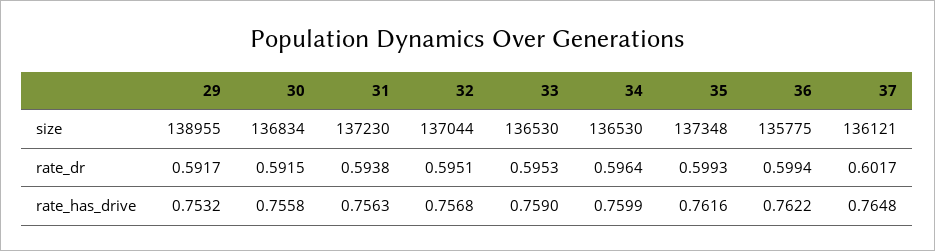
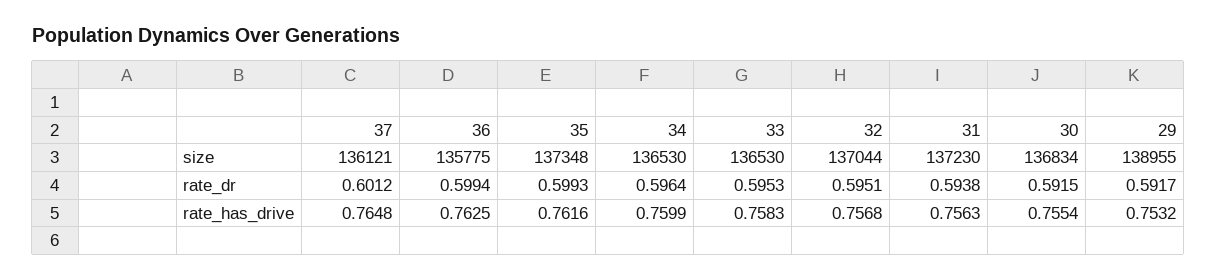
  {
    "29": {
      "size": 138955,
      "rate_dr": 0.5917,
      "rate_has_drive": 0.7532
    },
    "30": {
      "size": 136834,
      "rate_dr": 0.5915,
-     "rate_has_drive": 0.7558
+     "rate_has_drive": 0.7554
    },
    "31": {
      "size": 137230,
      "rate_dr": 0.5938,
      "rate_has_drive": 0.7563
    },
    "32": {
      "size": 137044,
      "rate_dr": 0.5951,
      "rate_has_drive": 0.7568
    },
    "33": {
      "size": 136530,
      "rate_dr": 0.5953,
-     "rate_has_drive": 0.759
+     "rate_has_drive": 0.7583
    },
    "34": {
      "size": 136530,
      "rate_dr": 0.5964,
      "rate_has_drive": 0.7599
    },
    "35": {
      "size": 137348,
      "rate_dr": 0.5993,
      "rate_has_drive": 0.7616
    },
    "36": {
      "size": 135775,
      "rate_dr": 0.5994,
-     "rate_has_drive": 0.7622
+     "rate_has_drive": 0.7625
    },
    "37": {
      "size": 136121,
-     "rate_dr": 0.6017,
+     "rate_dr": 0.6012,
      "rate_has_drive": 0.7648
    }
  }

